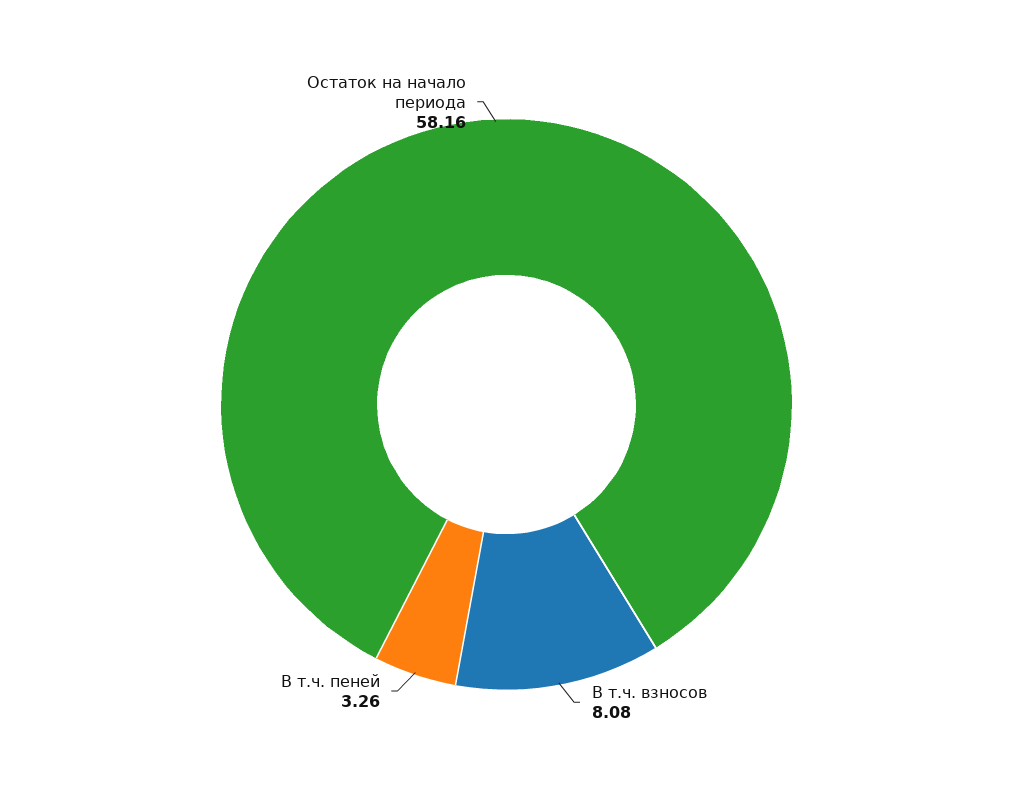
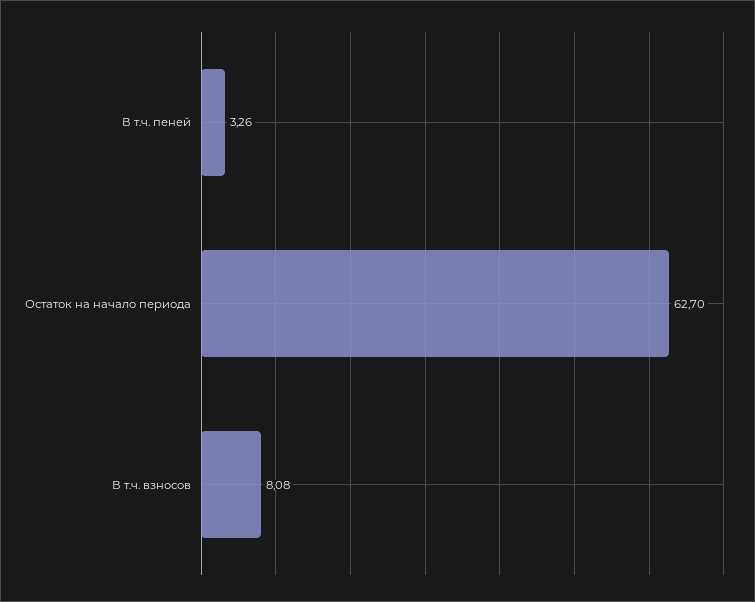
  {
    "В т.ч. взносов": 8.08,
    "В т.ч. пеней": 3.26,
-   "Остаток на начало периода": 58.16
+   "Остаток на начало периода": 62.7
  }

